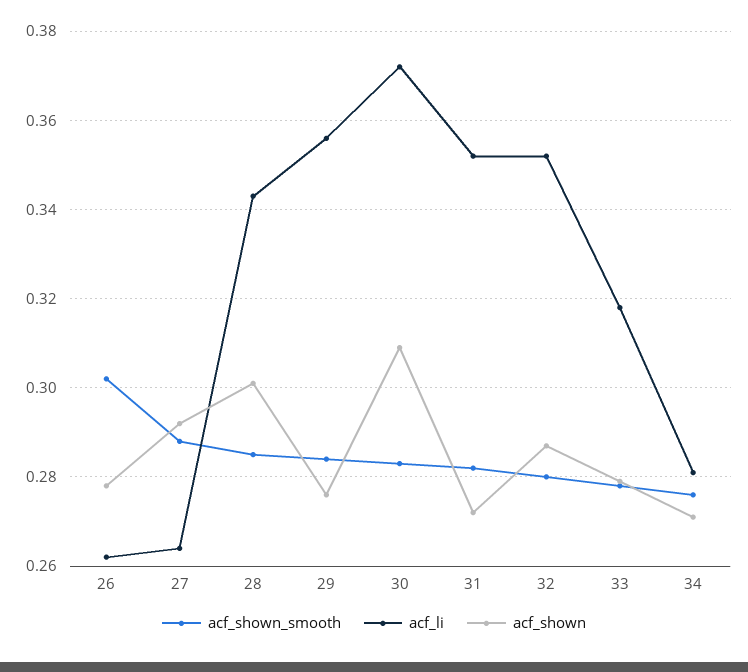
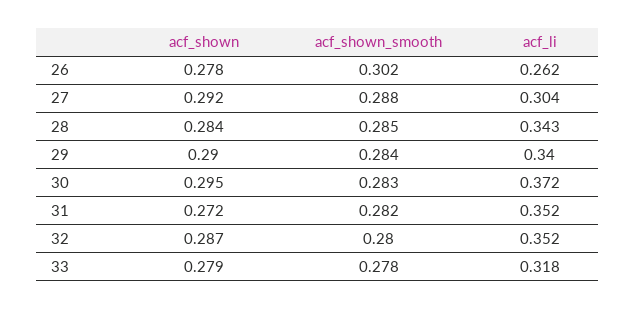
  {
    "acf_shown_smooth": {
      "26": 0.302,
      "27": 0.288,
      "28": 0.285,
      "29": 0.284,
      "30": 0.283,
      "31": 0.282,
      "32": 0.28,
-     "33": 0.278,
+     "33": 0.278
-     "34": 0.275
    },
    "acf_li": {
      "26": 0.262,
-     "27": 0.265,
+     "27": 0.304,
      "28": 0.343,
-     "29": 0.355,
+     "29": 0.34,
      "30": 0.372,
      "31": 0.352,
      "32": 0.352,
-     "33": 0.318,
+     "33": 0.318
-     "34": 0.28
    },
    "acf_shown": {
      "26": 0.278,
      "27": 0.292,
-     "28": 0.3,
+     "28": 0.284,
-     "29": 0.275,
+     "29": 0.29,
-     "30": 0.31,
+     "30": 0.295,
      "31": 0.272,
      "32": 0.287,
-     "33": 0.279,
+     "33": 0.279
-     "34": 0.27
    }
  }

